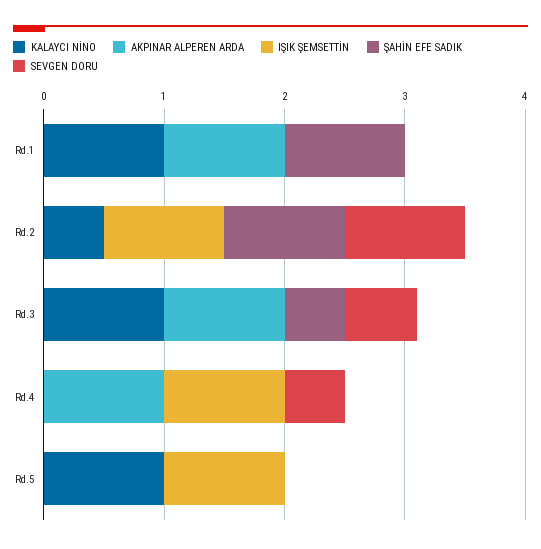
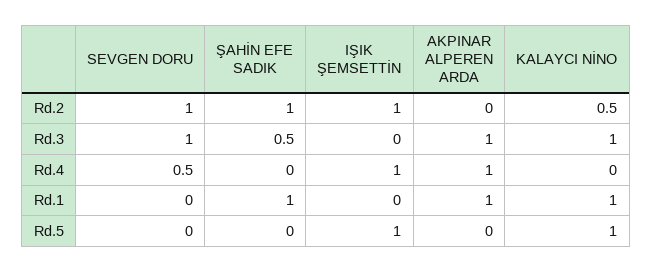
  {
    "KALAYCI NİNO": {
      "Rd.1": 1,
      "Rd.2": 0.5,
      "Rd.3": 1,
      "Rd.4": 0,
      "Rd.5": 1
    },
    "AKPINAR ALPEREN ARDA": {
      "Rd.1": 1,
      "Rd.2": 0,
      "Rd.3": 1,
      "Rd.4": 1,
      "Rd.5": 0
    },
    "IŞIK ŞEMSETTİN": {
      "Rd.1": 0,
      "Rd.2": 1,
      "Rd.3": 0,
      "Rd.4": 1,
      "Rd.5": 1
    },
    "ŞAHİN EFE SADIK": {
      "Rd.1": 1,
      "Rd.2": 1,
      "Rd.3": 0.5,
      "Rd.4": 0,
      "Rd.5": 0
    },
    "SEVGEN DORU": {
      "Rd.1": 0,
      "Rd.2": 1,
-     "Rd.3": 0.6,
+     "Rd.3": 1,
      "Rd.4": 0.5,
      "Rd.5": 0
    }
  }

